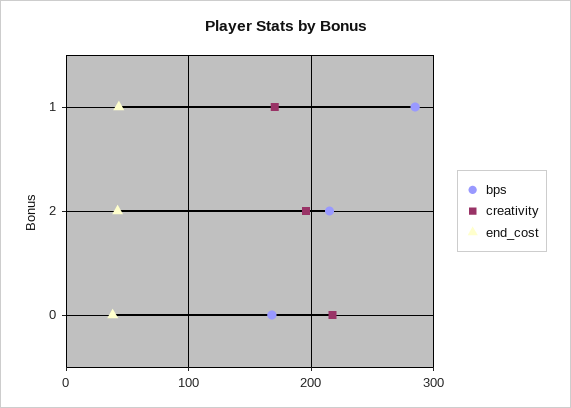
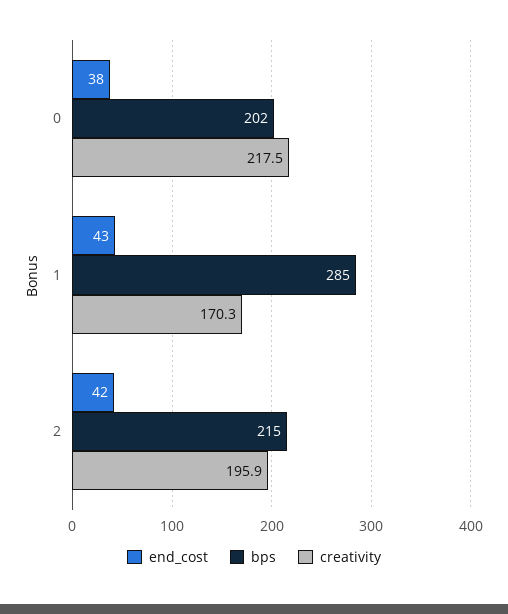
  {
    "bps": {
      "1": 285,
      "2": 215,
-     "0": 170
+     "0": 202
    },
    "creativity": {
      "1": 170.3,
      "2": 195.9,
      "0": 217.5
    },
    "end_cost": {
      "1": 43,
      "2": 42,
      "0": 38
    }
  }

